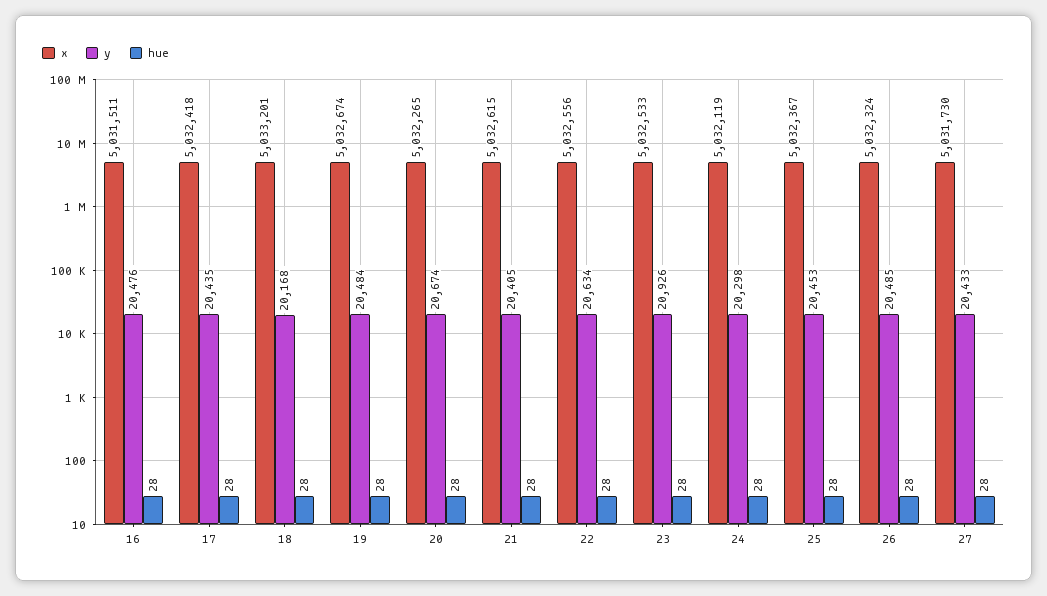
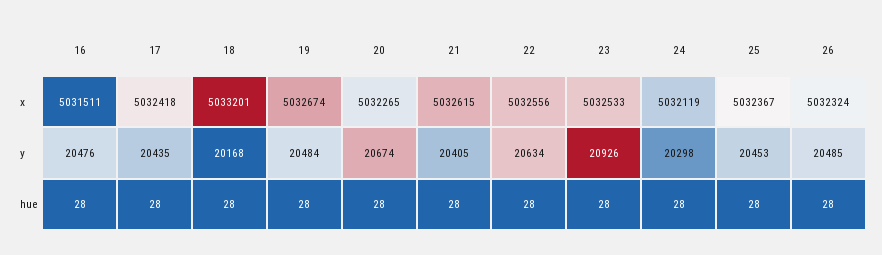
  {
    "x": {
      "16": 5031511,
      "17": 5032418,
      "18": 5033201,
      "19": 5032674,
      "20": 5032265,
      "21": 5032615,
      "22": 5032556,
      "23": 5032533,
      "24": 5032119,
      "25": 5032367,
-     "26": 5032324,
+     "26": 5032324
-     "27": 5031730
    },
    "y": {
      "16": 20476,
      "17": 20435,
      "18": 20168,
      "19": 20484,
      "20": 20674,
      "21": 20405,
      "22": 20634,
      "23": 20926,
      "24": 20298,
      "25": 20453,
-     "26": 20485,
+     "26": 20485
-     "27": 20433
    },
    "hue": {
      "16": 28,
      "17": 28,
      "18": 28,
      "19": 28,
      "20": 28,
      "21": 28,
      "22": 28,
      "23": 28,
      "24": 28,
      "25": 28,
-     "26": 28,
+     "26": 28
-     "27": 28
    }
  }

